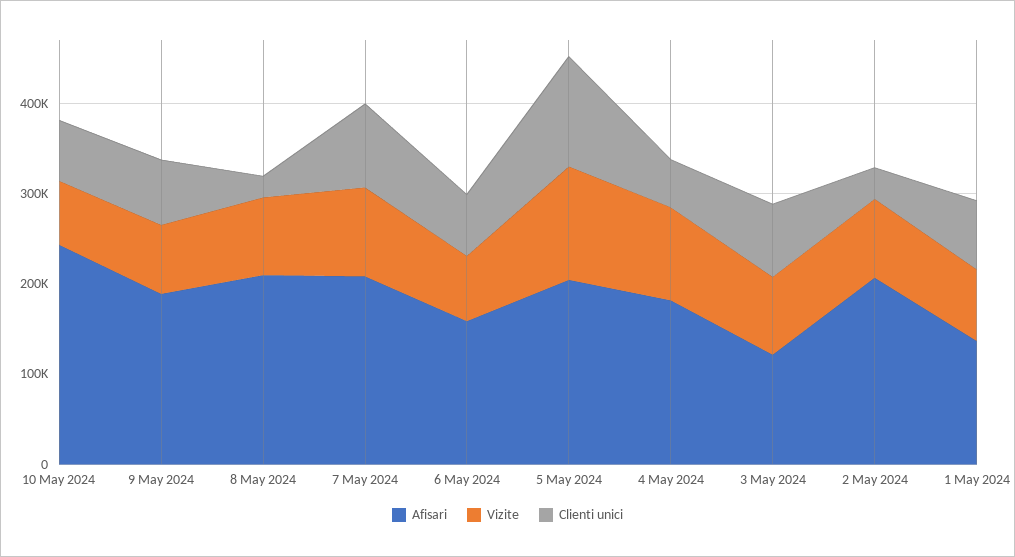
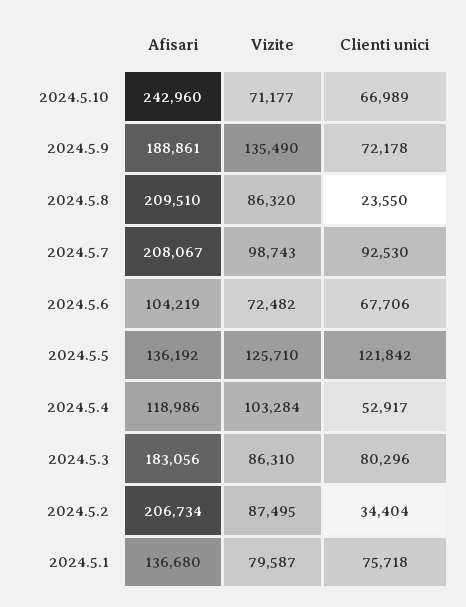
  {
    "Afisari": {
      "10 May 2024": 242960,
      "9 May 2024": 188861,
      "8 May 2024": 209510,
      "7 May 2024": 208067,
-     "6 May 2024": 160000,
+     "6 May 2024": 104219,
-     "5 May 2024": 200000,
+     "5 May 2024": 136192,
-     "4 May 2024": 180000,
+     "4 May 2024": 118986,
-     "3 May 2024": 120000,
+     "3 May 2024": 183056,
      "2 May 2024": 206734,
      "1 May 2024": 136680
    },
    "Vizite": {
      "10 May 2024": 71177,
-     "9 May 2024": 80000,
+     "9 May 2024": 135490,
      "8 May 2024": 86320,
      "7 May 2024": 98743,
      "6 May 2024": 72482,
      "5 May 2024": 125710,
      "4 May 2024": 103284,
      "3 May 2024": 86310,
      "2 May 2024": 87495,
      "1 May 2024": 79587
    },
    "Clienti unici": {
      "10 May 2024": 66989,
      "9 May 2024": 72178,
      "8 May 2024": 23550,
      "7 May 2024": 92530,
      "6 May 2024": 67706,
      "5 May 2024": 121842,
      "4 May 2024": 52917,
      "3 May 2024": 80296,
      "2 May 2024": 34404,
      "1 May 2024": 75718
    }
  }

